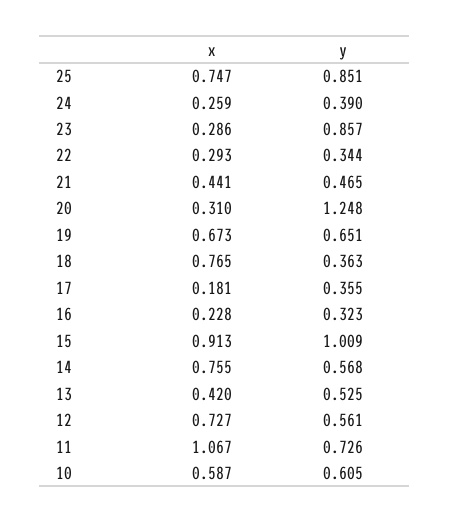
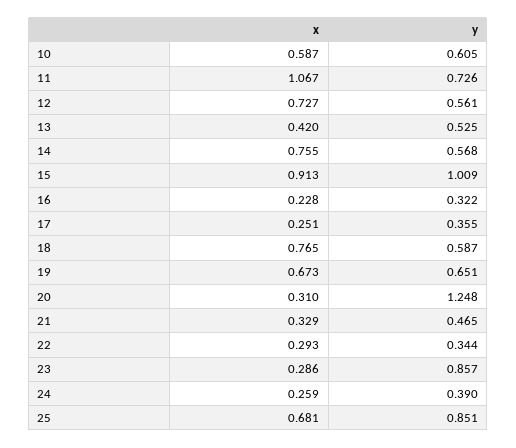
  {
    "x": {
-     "25": 0.747,
+     "25": 0.681,
      "24": 0.259,
      "23": 0.286,
      "22": 0.293,
-     "21": 0.441,
+     "21": 0.329,
      "20": 0.31,
      "19": 0.673,
      "18": 0.765,
-     "17": 0.181,
+     "17": 0.251,
      "16": 0.228,
      "15": 0.913,
      "14": 0.755,
      "13": 0.42,
      "12": 0.727,
      "11": 1.067,
      "10": 0.587
    },
    "y": {
      "25": 0.851,
      "24": 0.39,
      "23": 0.857,
      "22": 0.344,
      "21": 0.465,
      "20": 1.248,
      "19": 0.651,
-     "18": 0.363,
+     "18": 0.587,
      "17": 0.355,
-     "16": 0.323,
+     "16": 0.322,
      "15": 1.009,
      "14": 0.568,
      "13": 0.525,
      "12": 0.561,
      "11": 0.726,
      "10": 0.605
    }
  }

